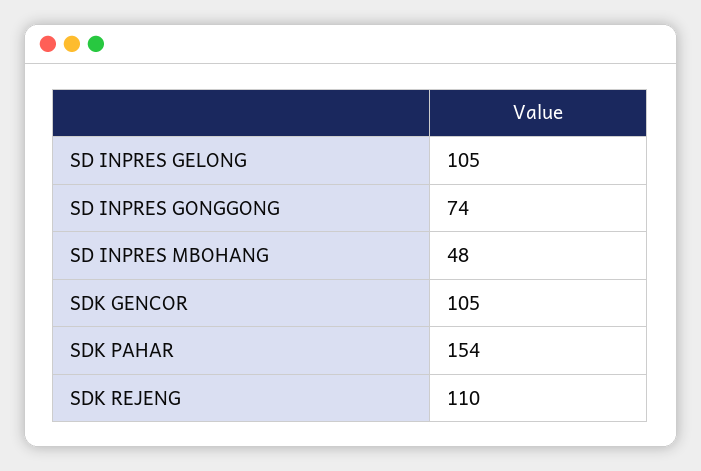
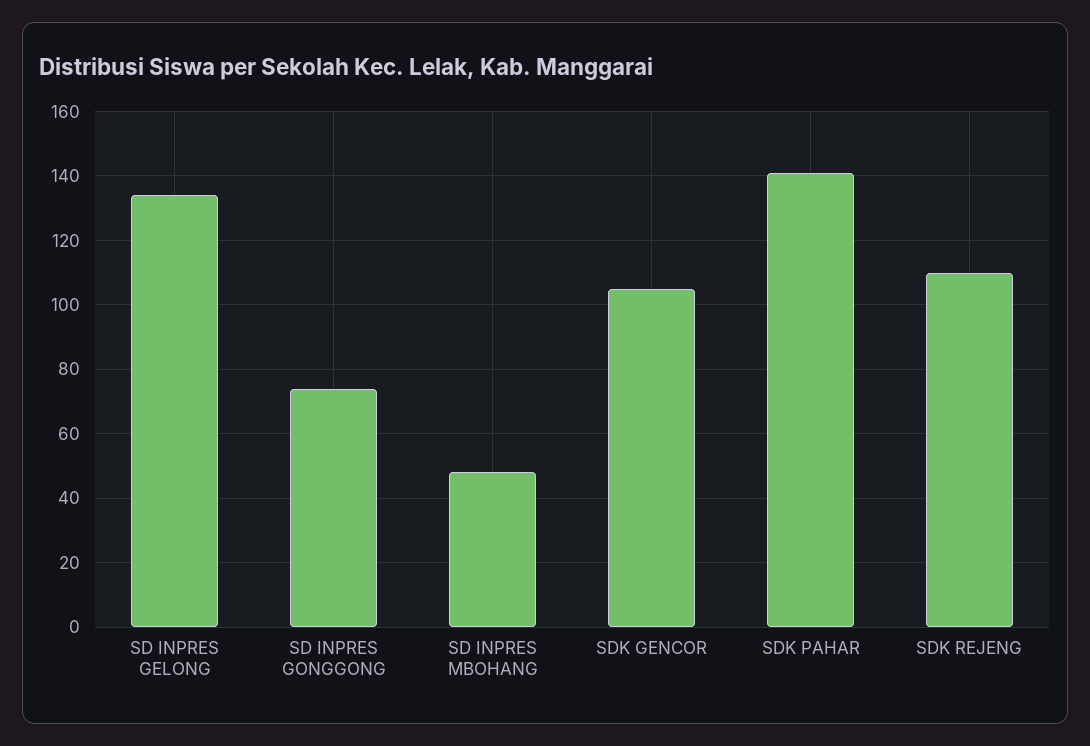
  {
-   "SD INPRES GELONG": 105,
+   "SD INPRES GELONG": 135,
    "SD INPRES GONGGONG": 74,
    "SD INPRES MBOHANG": 48,
    "SDK GENCOR": 105,
-   "SDK PAHAR": 154,
+   "SDK PAHAR": 140,
    "SDK REJENG": 110
  }

